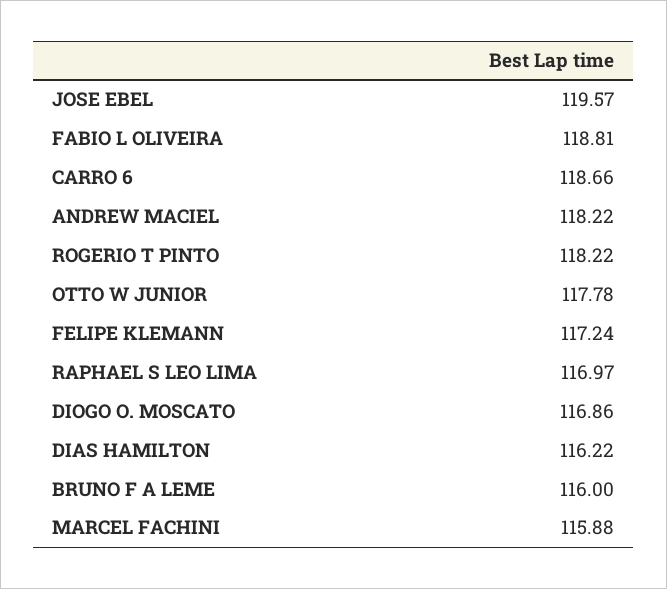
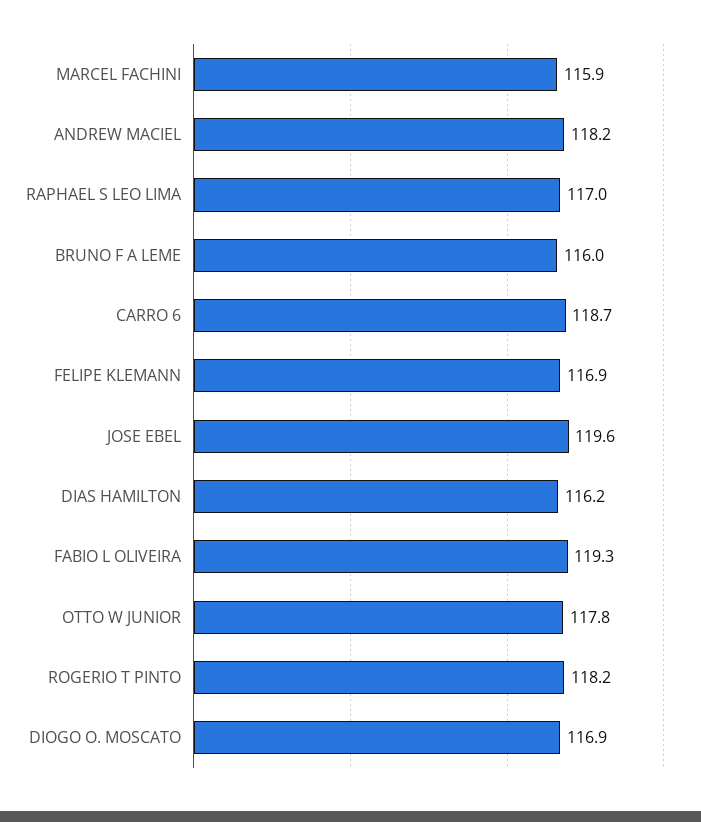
  {
    "JOSE EBEL": 119.57,
-   "FABIO L OLIVEIRA": 118.81,
+   "FABIO L OLIVEIRA": 119.3,
    "CARRO 6": 118.66,
    "ANDREW MACIEL": 118.22,
    "ROGERIO T PINTO": 118.22,
    "OTTO W JUNIOR": 117.78,
-   "FELIPE KLEMANN": 117.24,
+   "FELIPE KLEMANN": 116.9,
    "RAPHAEL S LEO LIMA": 116.97,
    "DIOGO O. MOSCATO": 116.86,
    "DIAS HAMILTON": 116.22,
    "BRUNO F A LEME": 116,
    "MARCEL FACHINI": 115.88
  }

